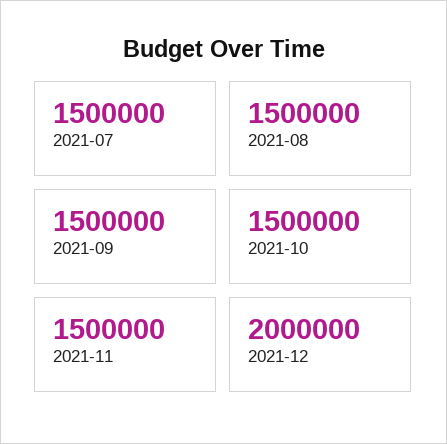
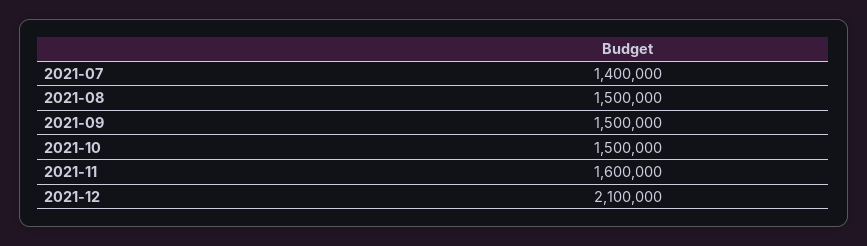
  {
-   "2021-07": 1500000,
+   "2021-07": 1400000,
    "2021-08": 1500000,
    "2021-09": 1500000,
    "2021-10": 1500000,
-   "2021-11": 1500000,
+   "2021-11": 1600000,
-   "2021-12": 2000000
+   "2021-12": 2100000
  }

